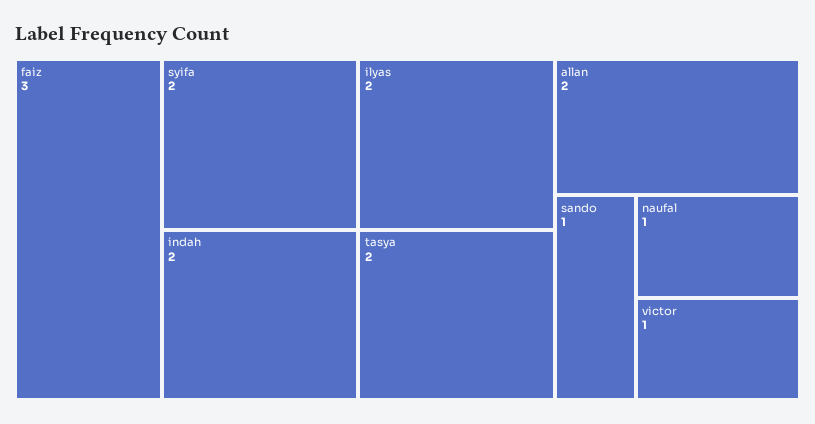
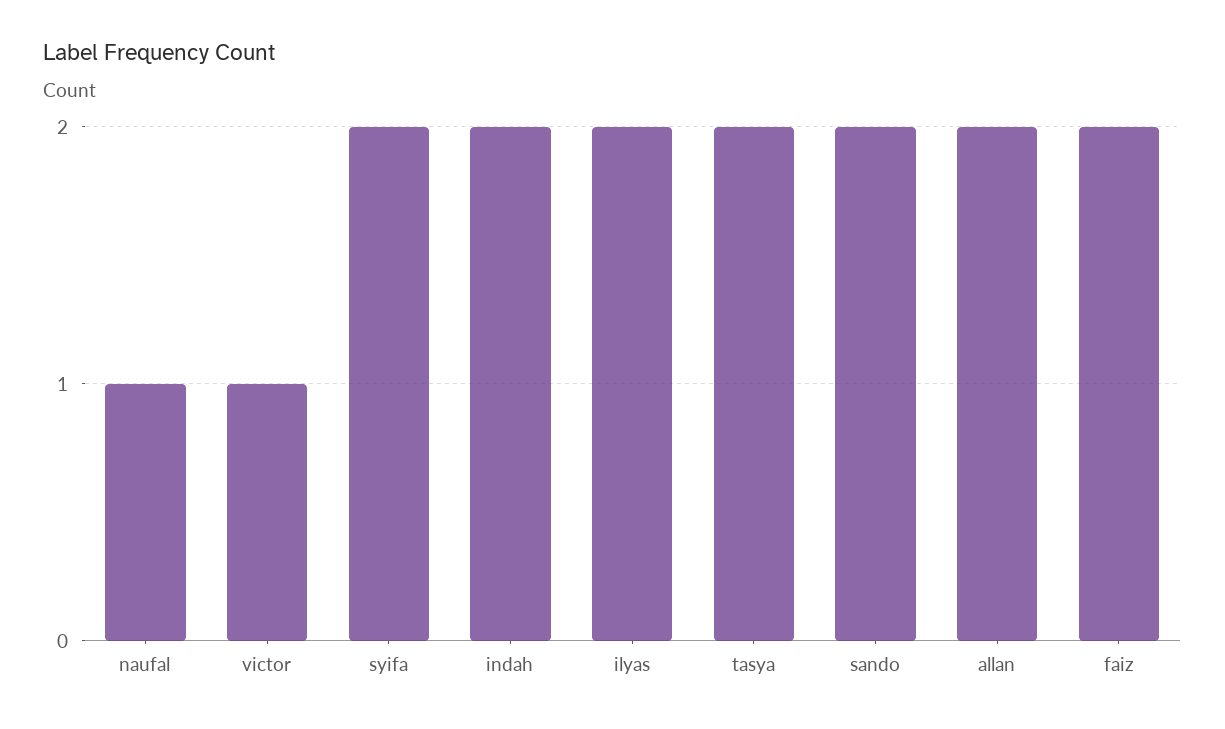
  {
-   "faiz": 3,
+   "faiz": 2,
    "syifa": 2,
    "indah": 2,
    "ilyas": 2,
    "tasya": 2,
    "allan": 2,
-   "sando": 1,
+   "sando": 2,
    "naufal": 1,
    "victor": 1
  }

